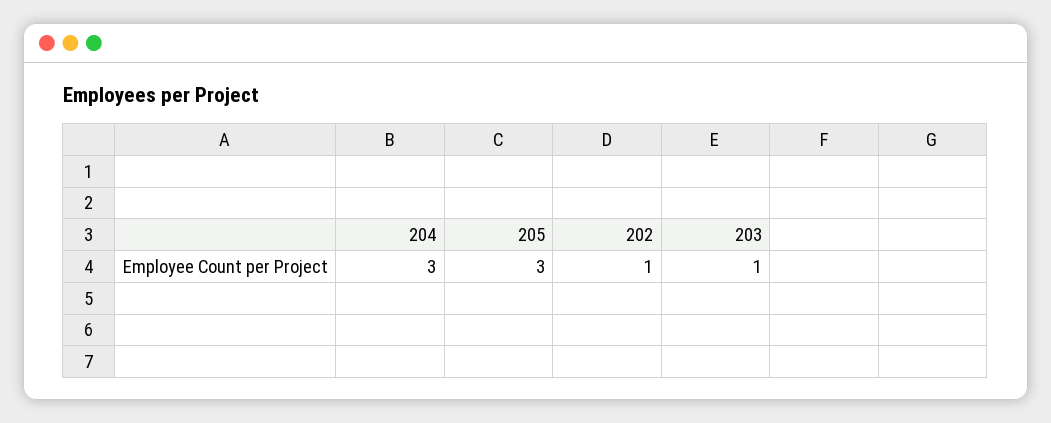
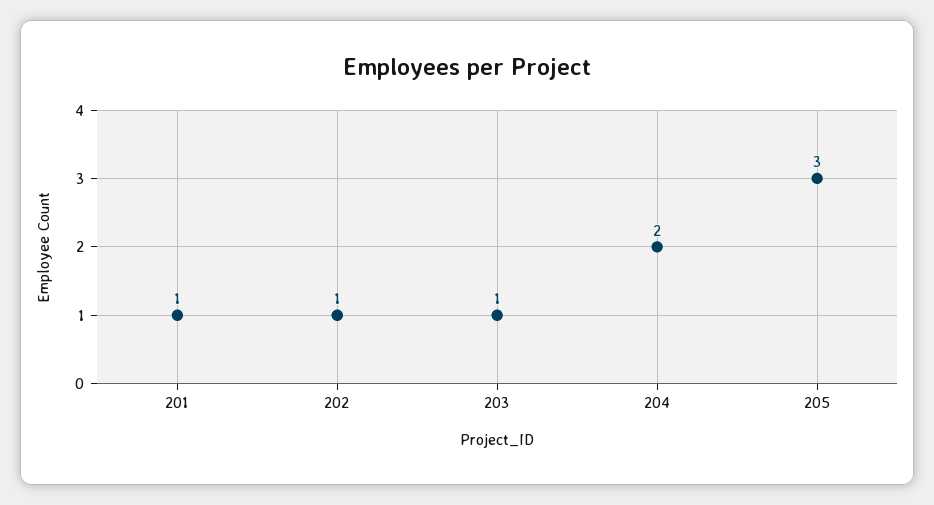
  {
-   "204": 3,
+   "204": 2,
    "205": 3,
    "202": 1,
-   "203": 1
+   "203": 1,
+   "201": 1
  }

